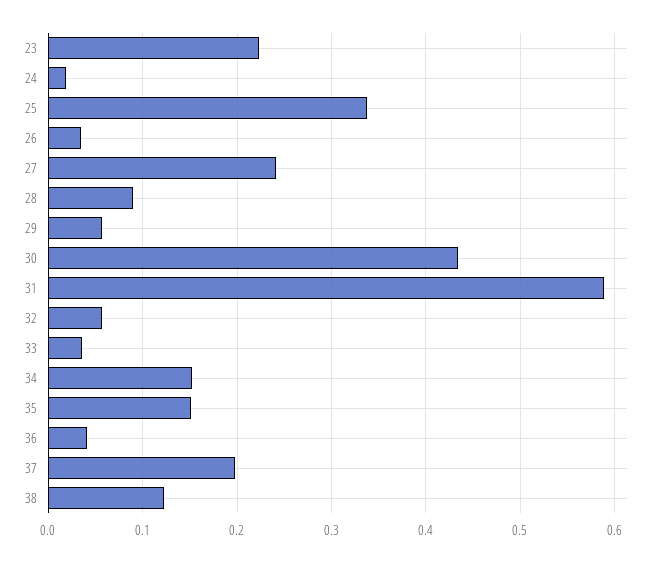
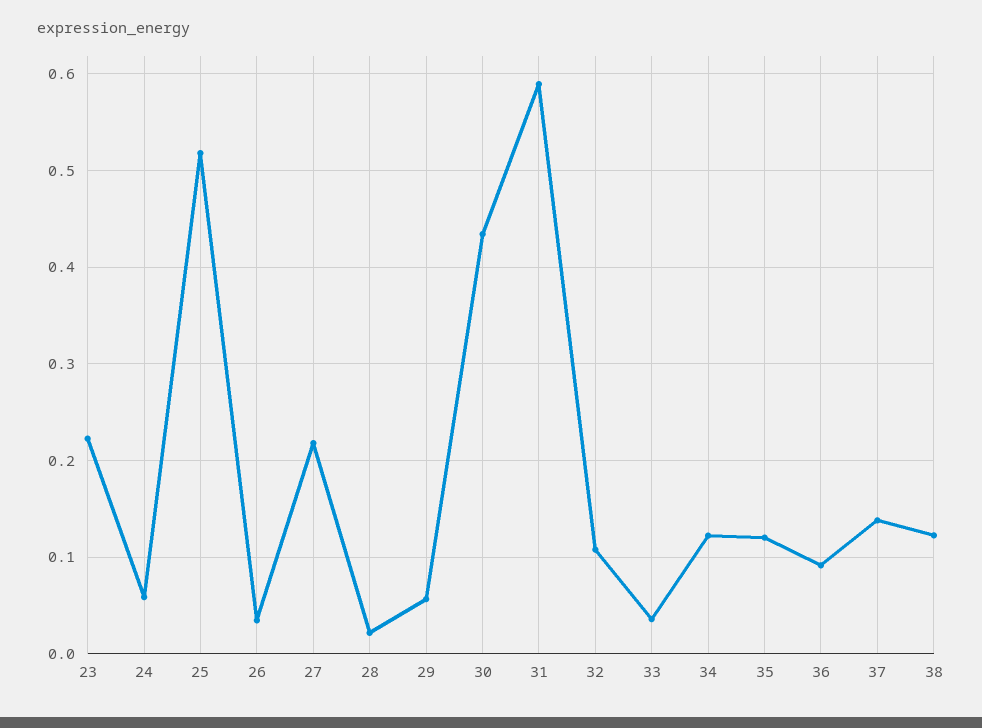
  {
    "23": 0.22,
-   "24": 0.02,
+   "24": 0.06,
-   "25": 0.34,
+   "25": 0.52,
    "26": 0.03,
-   "27": 0.24,
+   "27": 0.22,
-   "28": 0.09,
+   "28": 0.02,
    "29": 0.06,
    "30": 0.43,
    "31": 0.59,
-   "32": 0.06,
+   "32": 0.11,
    "33": 0.04,
-   "34": 0.15,
+   "34": 0.12,
-   "35": 0.15,
+   "35": 0.12,
-   "36": 0.04,
+   "36": 0.09,
-   "37": 0.2,
+   "37": 0.14,
    "38": 0.12
  }

